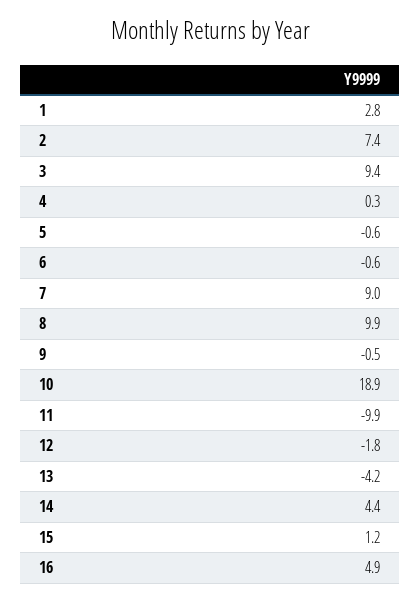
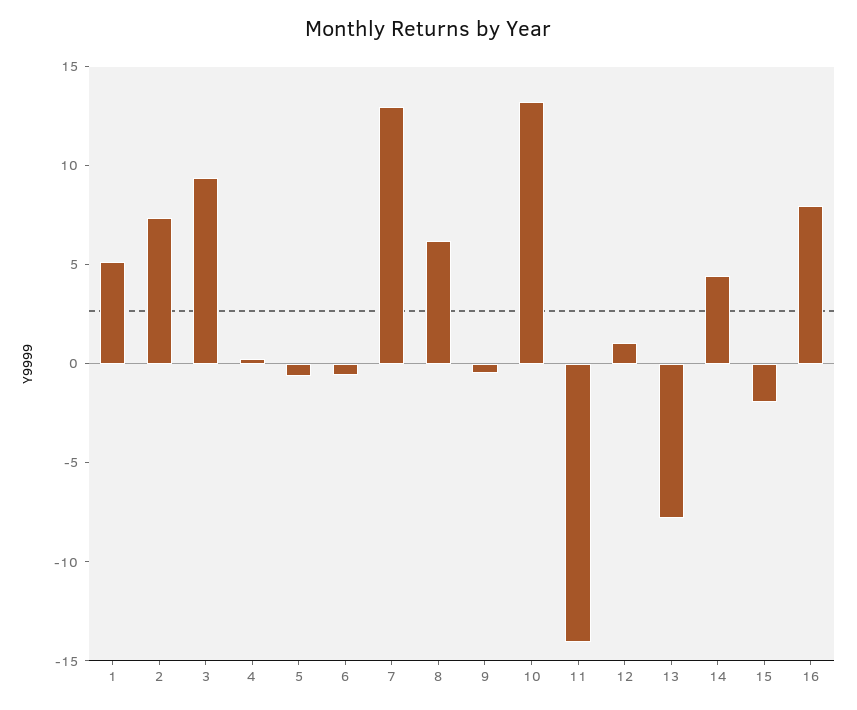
  {
-   "1": 2.8,
+   "1": 5,
    "2": 7.4,
    "3": 9.4,
    "4": 0.3,
    "5": -0.6,
    "6": -0.6,
-   "7": 9,
+   "7": 13,
-   "8": 9.9,
+   "8": 6,
    "9": -0.5,
-   "10": 18.9,
+   "10": 13,
-   "11": -9.9,
+   "11": -14,
-   "12": -1.8,
+   "12": 1,
-   "13": -4.2,
+   "13": -8,
    "14": 4.4,
-   "15": 1.2,
+   "15": -2,
-   "16": 4.9
+   "16": 8
  }

